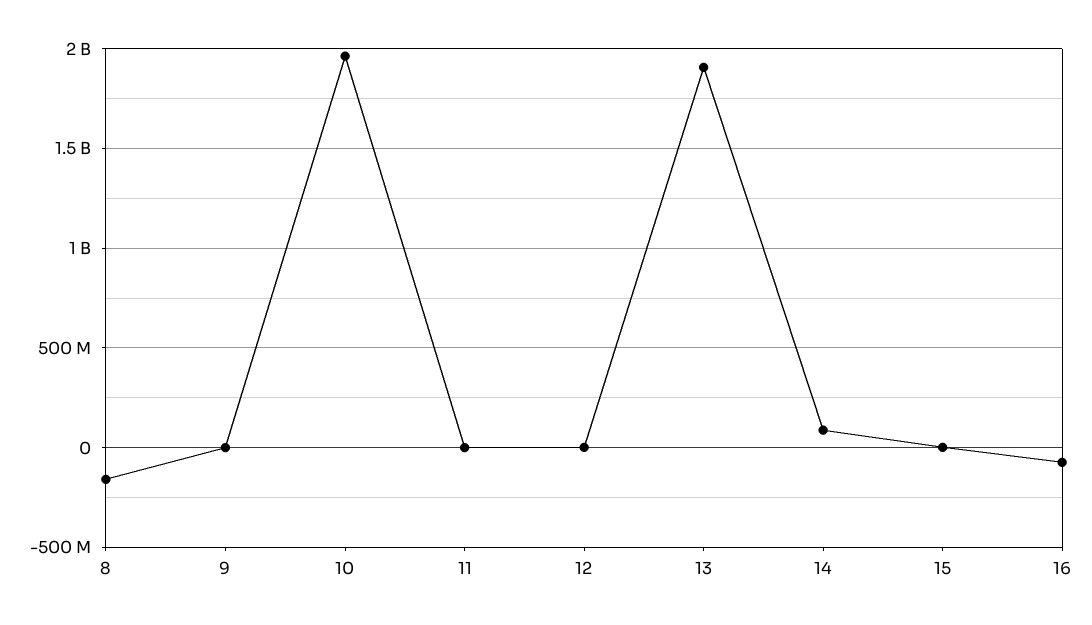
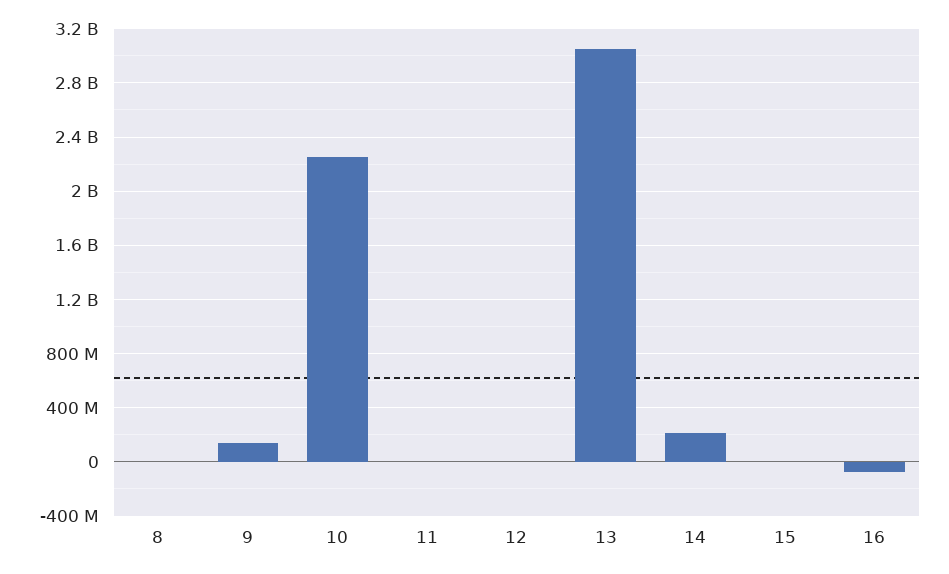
  {
-   "8": -150000000,
+   "8": 0,
-   "9": 0,
+   "9": 150000000,
-   "10": 1950000000,
+   "10": 2250000000,
    "11": 0,
    "12": 0,
-   "13": 1900000000,
+   "13": 3050000000,
-   "14": 100000000,
+   "14": 200000000,
    "15": 0,
    "16": -50000000
  }

